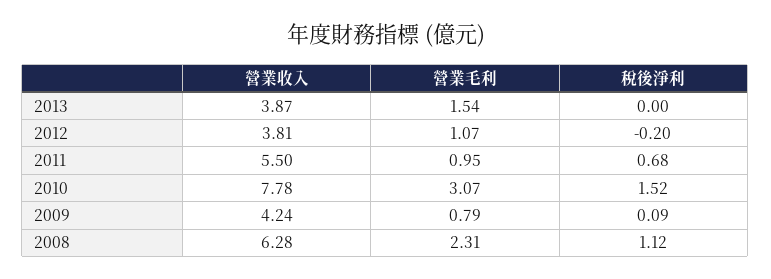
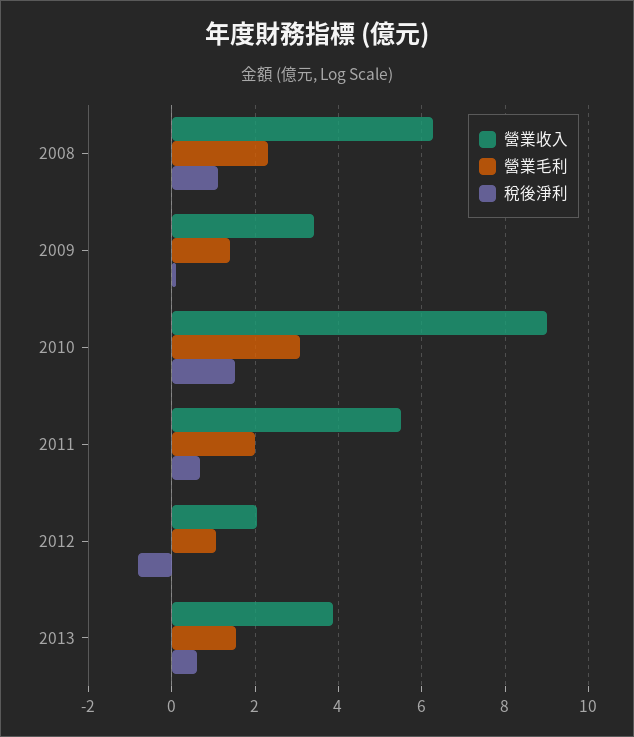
  {
    "營業收入": {
      "2013": 3.87,
-     "2012": 3.81,
+     "2012": 2,
      "2011": 5.5,
-     "2010": 7.78,
+     "2010": 9,
-     "2009": 4.24,
+     "2009": 3.4,
      "2008": 6.28
    },
    "營業毛利": {
      "2013": 1.54,
      "2012": 1.07,
-     "2011": 0.95,
+     "2011": 2,
      "2010": 3.07,
-     "2009": 0.79,
+     "2009": 1.4,
      "2008": 2.31
    },
    "稅後淨利": {
-     "2013": 0,
+     "2013": 0.6,
-     "2012": -0.2,
+     "2012": -0.8,
      "2011": 0.68,
      "2010": 1.52,
      "2009": 0.09,
      "2008": 1.12
    }
  }

